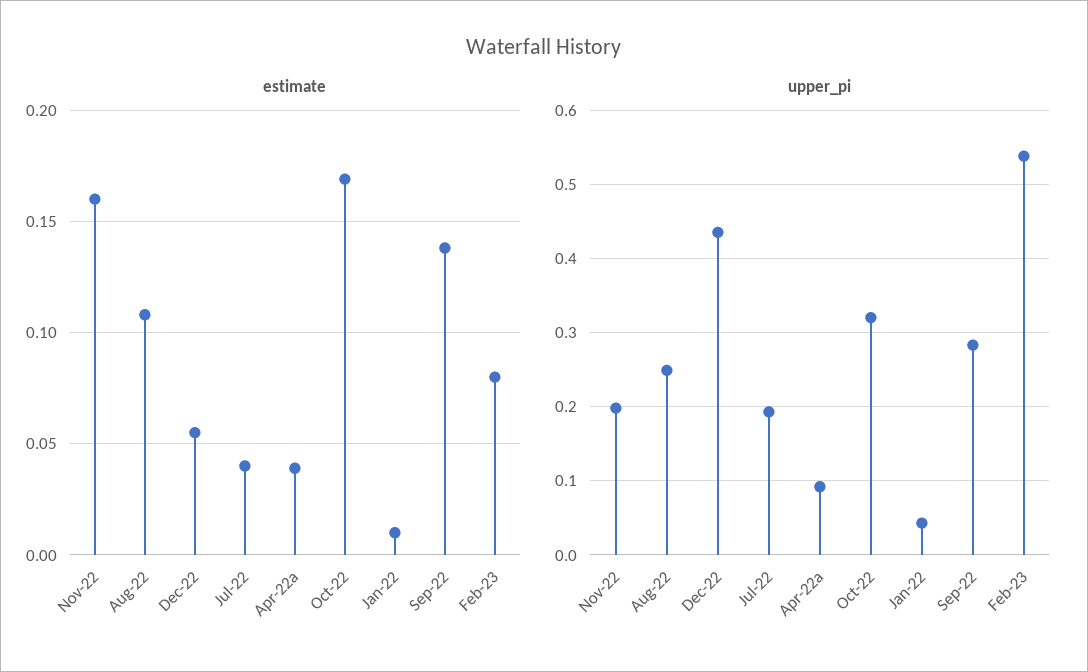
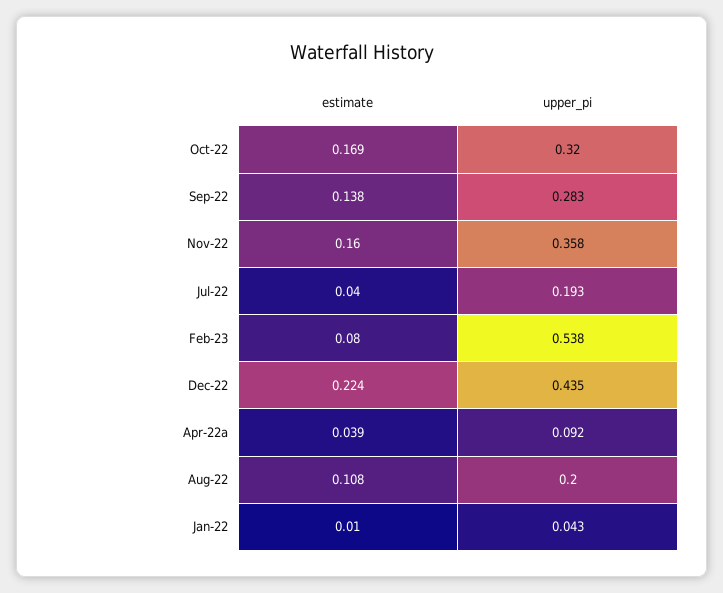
  {
    "estimate": {
      "Nov-22": 0.16,
      "Aug-22": 0.108,
-     "Dec-22": 0.055,
+     "Dec-22": 0.224,
      "Jul-22": 0.04,
      "Apr-22a": 0.039,
      "Oct-22": 0.169,
      "Jan-22": 0.01,
      "Sep-22": 0.138,
      "Feb-23": 0.08
    },
    "upper_pi": {
-     "Nov-22": 0.2,
+     "Nov-22": 0.358,
-     "Aug-22": 0.25,
+     "Aug-22": 0.2,
      "Dec-22": 0.435,
      "Jul-22": 0.193,
      "Apr-22a": 0.092,
      "Oct-22": 0.32,
      "Jan-22": 0.043,
      "Sep-22": 0.283,
      "Feb-23": 0.538
    }
  }

